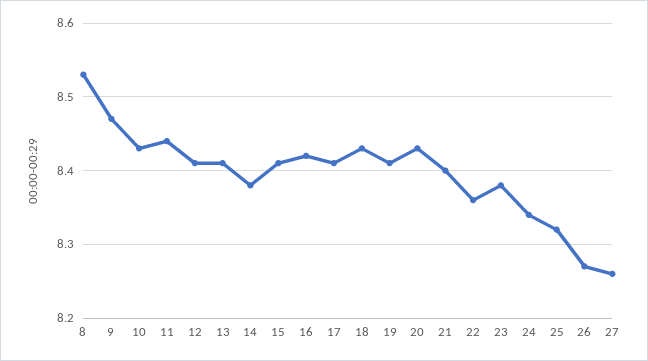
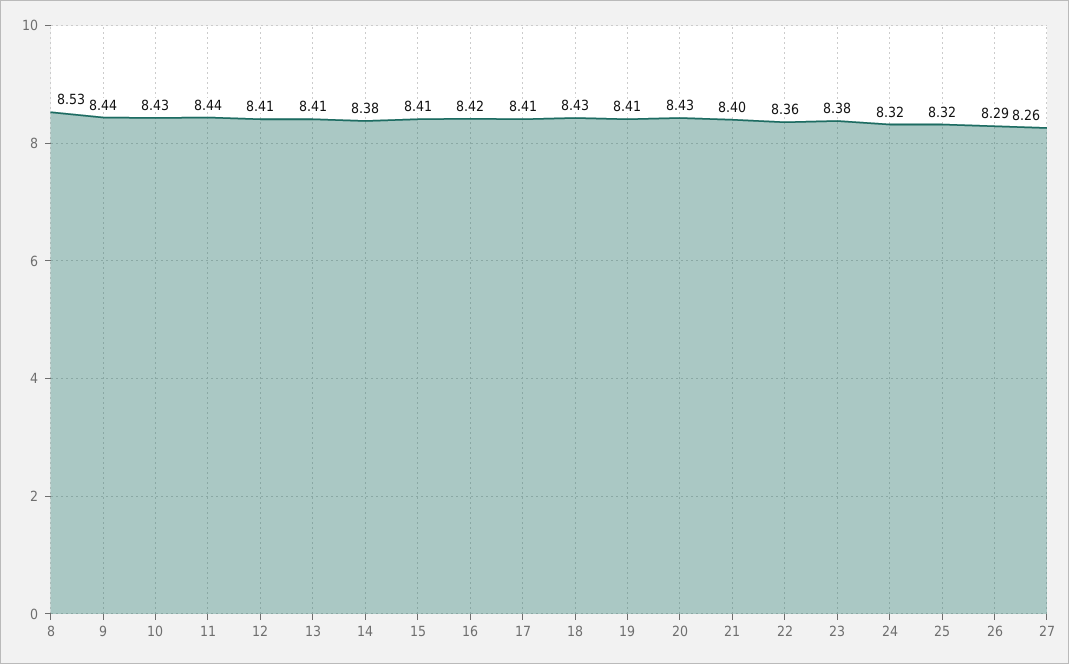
  {
    "8": 8.53,
-   "9": 8.47,
+   "9": 8.44,
    "10": 8.43,
    "11": 8.44,
    "12": 8.41,
    "13": 8.41,
    "14": 8.38,
    "15": 8.41,
    "16": 8.42,
    "17": 8.41,
    "18": 8.43,
    "19": 8.41,
    "20": 8.43,
    "21": 8.4,
    "22": 8.36,
    "23": 8.38,
-   "24": 8.34,
+   "24": 8.32,
    "25": 8.32,
-   "26": 8.27,
+   "26": 8.29,
    "27": 8.26
  }

